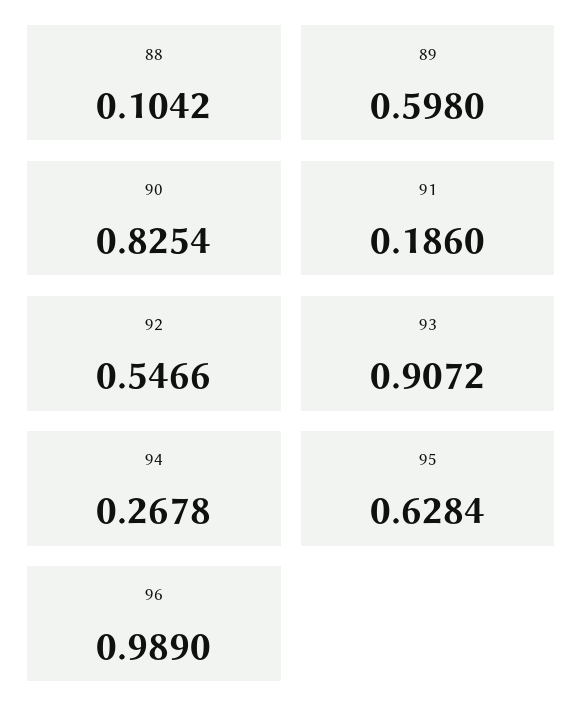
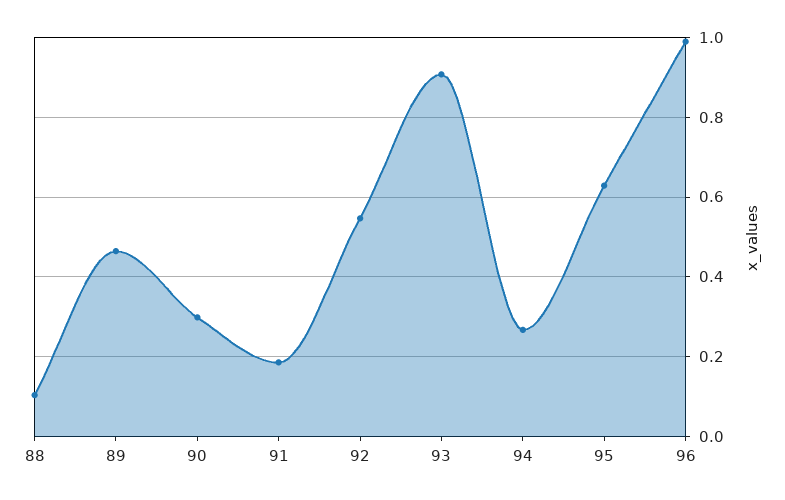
  {
    "88": 0.1042,
-   "89": 0.598,
+   "89": 0.46,
-   "90": 0.8254,
+   "90": 0.3,
    "91": 0.186,
    "92": 0.5466,
    "93": 0.9072,
    "94": 0.2678,
    "95": 0.6284,
    "96": 0.989
  }

